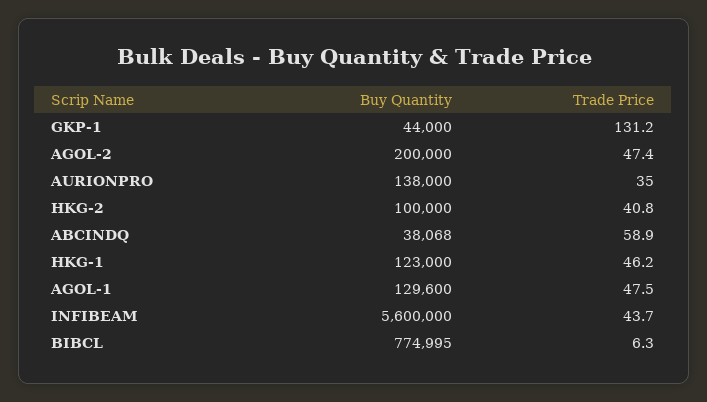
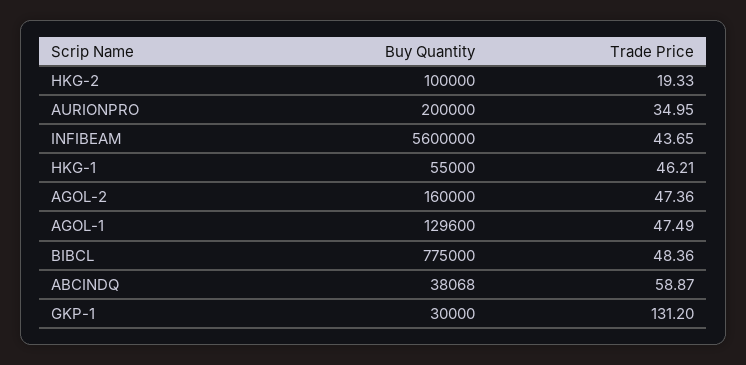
  {
    "Buy Quantity": {
-     "GKP-1": 44000,
+     "GKP-1": 30000,
-     "AGOL-2": 200000,
+     "AGOL-2": 160000,
-     "AURIONPRO": 138000,
+     "AURIONPRO": 200000,
      "HKG-2": 100000,
      "ABCINDQ": 38068,
-     "HKG-1": 123000,
+     "HKG-1": 55000,
      "AGOL-1": 129600,
      "INFIBEAM": 5600000,
-     "BIBCL": 774995
+     "BIBCL": 775000
    },
    "Trade Price": {
      "GKP-1": 131.2,
      "AGOL-2": 47.36,
      "AURIONPRO": 34.95,
-     "HKG-2": 40.8,
+     "HKG-2": 19.33,
      "ABCINDQ": 58.87,
      "HKG-1": 46.21,
      "AGOL-1": 47.49,
      "INFIBEAM": 43.65,
-     "BIBCL": 6.3
+     "BIBCL": 48.36
    }
  }

